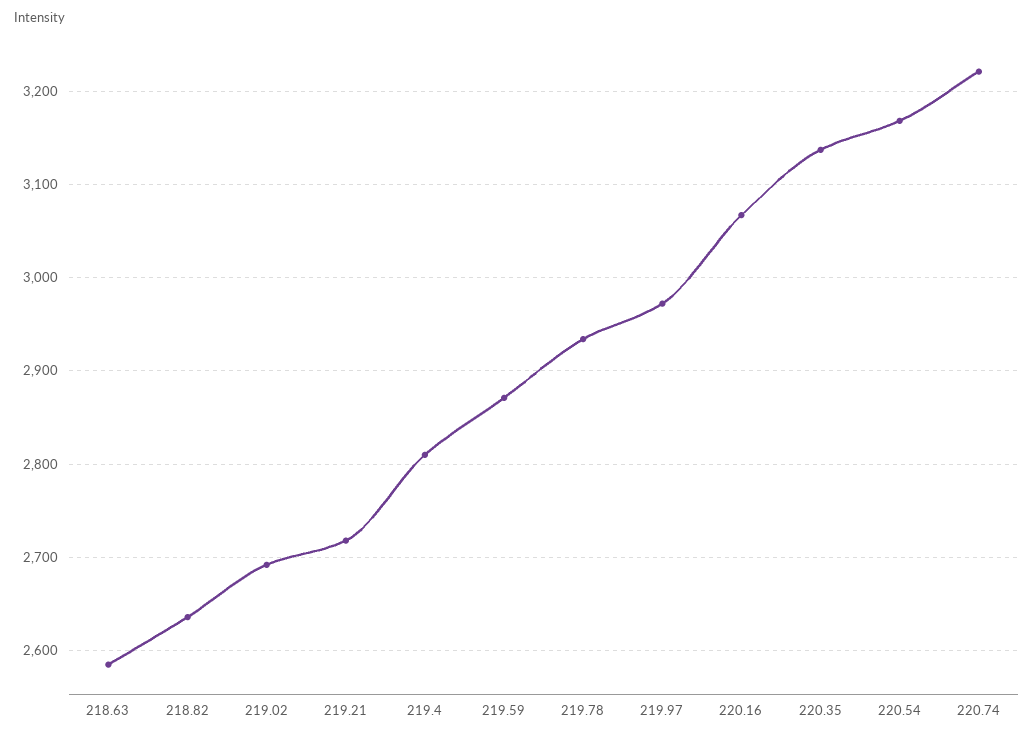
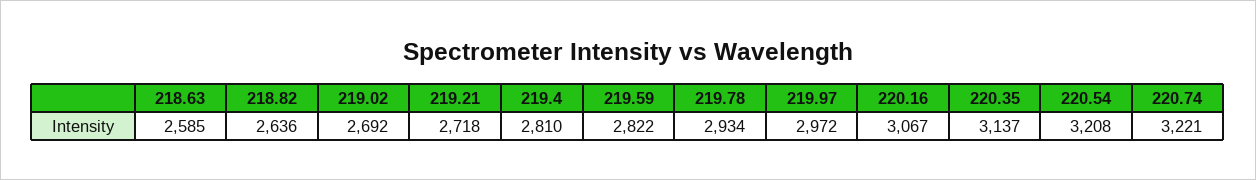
  {
    "218.63": 2585,
    "218.82": 2636,
    "219.02": 2692,
    "219.21": 2718,
    "219.4": 2810,
-   "219.59": 2870,
+   "219.59": 2822,
    "219.78": 2934,
    "219.97": 2972,
    "220.16": 3067,
    "220.35": 3137,
-   "220.54": 3170,
+   "220.54": 3208,
    "220.74": 3221
  }

